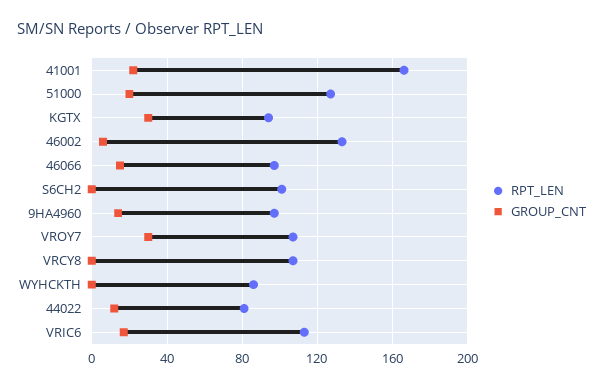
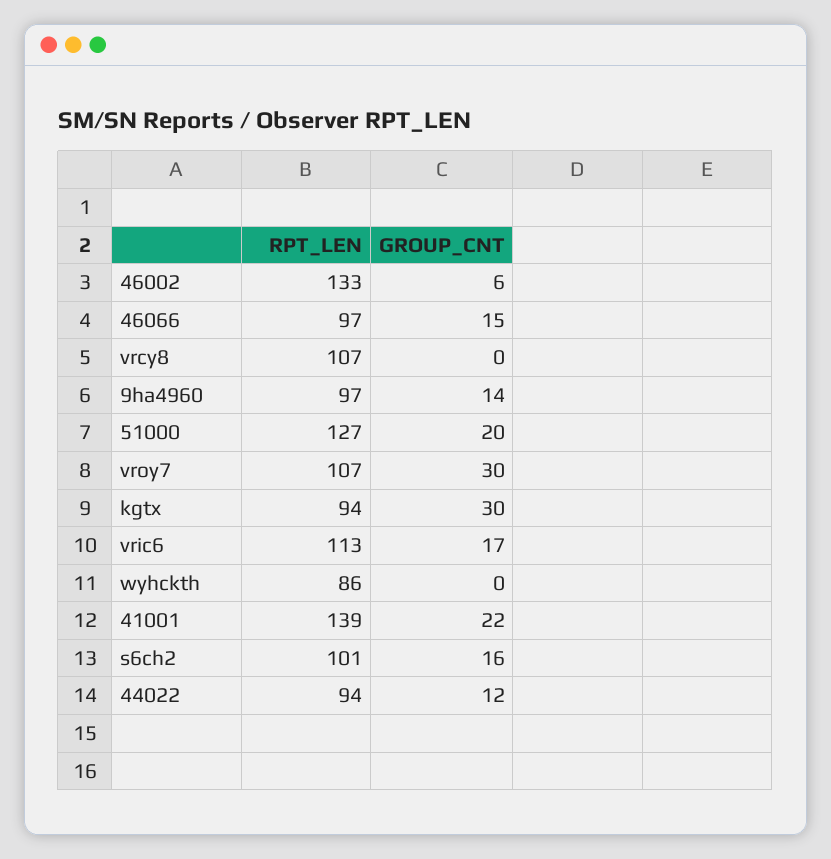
  {
    "RPT_LEN": {
-     "41001": 165,
+     "41001": 139,
      "51000": 127,
      "KGTX": 94,
      "46002": 133,
      "46066": 97,
      "S6CH2": 101,
      "9HA4960": 97,
      "VROY7": 107,
      "VRCY8": 107,
      "WYHCKTH": 86,
-     "44022": 80,
+     "44022": 94,
      "VRIC6": 113
    },
    "GROUP_CNT": {
      "41001": 22,
      "51000": 20,
      "KGTX": 30,
      "46002": 6,
      "46066": 15,
-     "S6CH2": 0,
+     "S6CH2": 16,
      "9HA4960": 14,
      "VROY7": 30,
      "VRCY8": 0,
      "WYHCKTH": 0,
      "44022": 12,
      "VRIC6": 17
    }
  }

